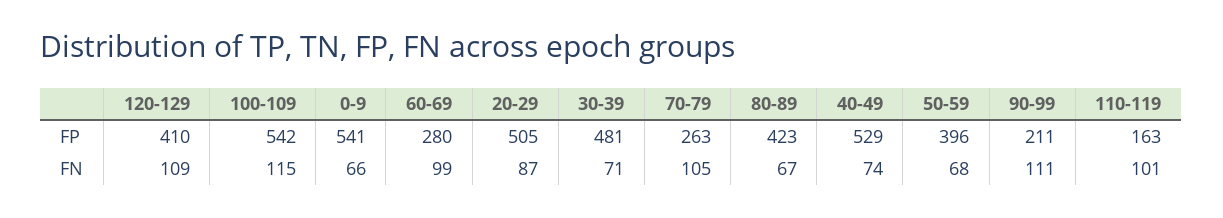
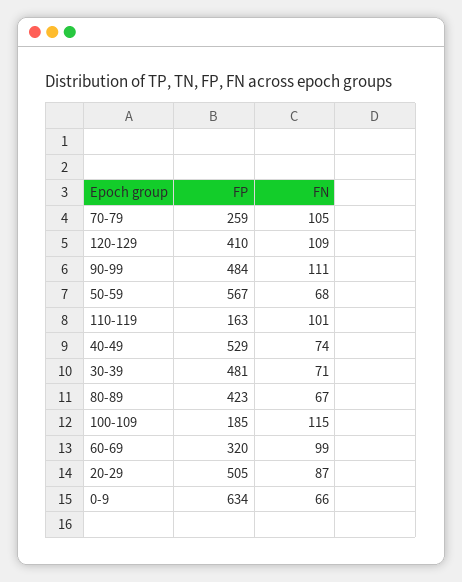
  {
    "120-129": {
      "FP": 410,
      "FN": 109
    },
    "100-109": {
-     "FP": 542,
+     "FP": 185,
      "FN": 115
    },
    "0-9": {
-     "FP": 541,
+     "FP": 634,
      "FN": 66
    },
    "60-69": {
-     "FP": 280,
+     "FP": 320,
      "FN": 99
    },
    "20-29": {
      "FP": 505,
      "FN": 87
    },
    "30-39": {
      "FP": 481,
      "FN": 71
    },
    "70-79": {
-     "FP": 263,
+     "FP": 259,
      "FN": 105
    },
    "80-89": {
      "FP": 423,
      "FN": 67
    },
    "40-49": {
      "FP": 529,
      "FN": 74
    },
    "50-59": {
-     "FP": 396,
+     "FP": 567,
      "FN": 68
    },
    "90-99": {
-     "FP": 211,
+     "FP": 484,
      "FN": 111
    },
    "110-119": {
      "FP": 163,
      "FN": 101
    }
  }

